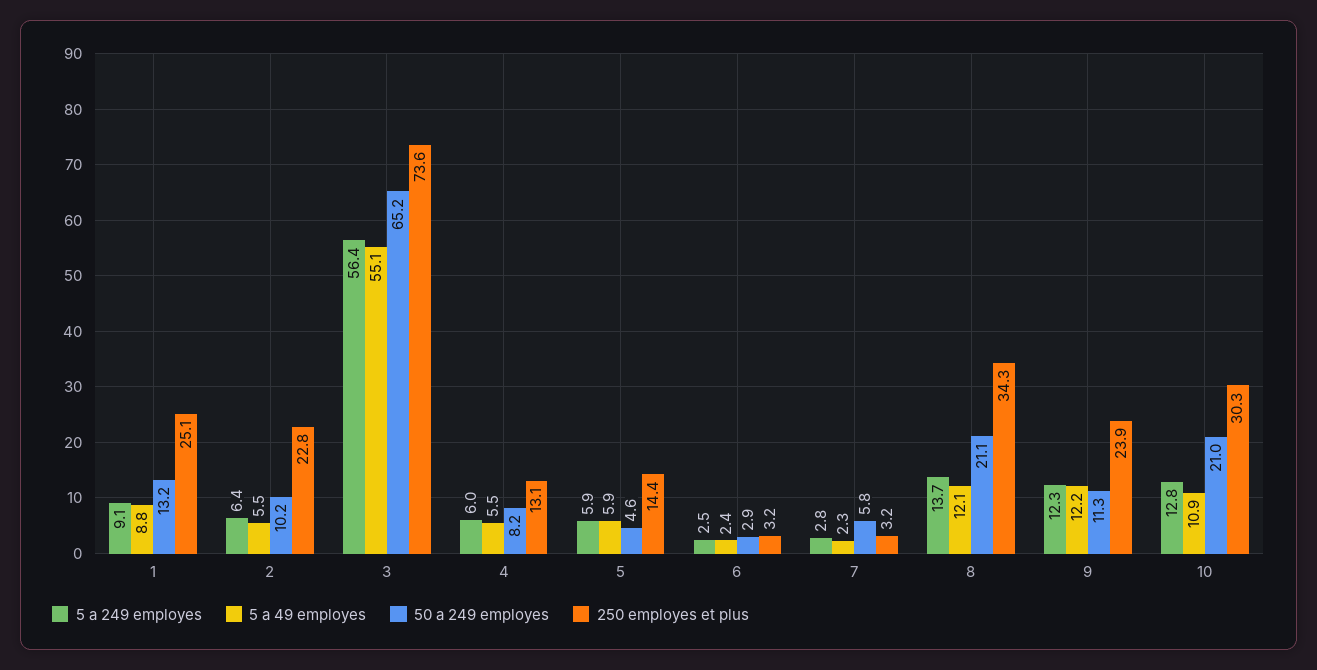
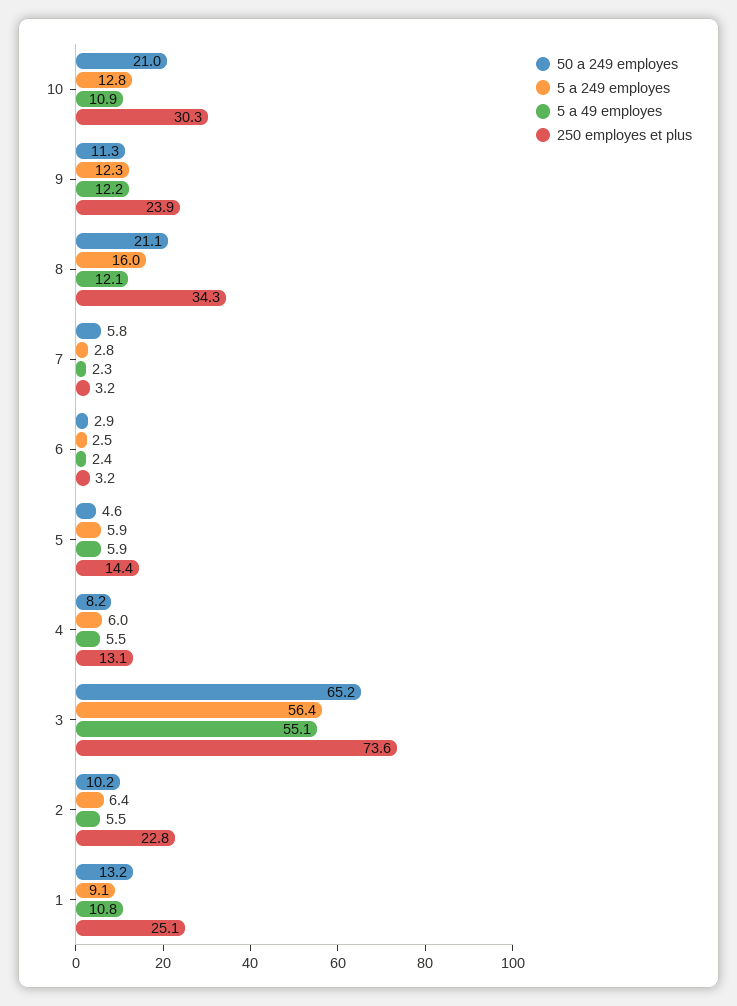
  {
    "5 a 249 employes": {
      "1": 9.1,
      "2": 6.4,
      "3": 56.4,
      "4": 6,
      "5": 5.9,
      "6": 2.5,
      "7": 2.8,
-     "8": 13.7,
+     "8": 16,
      "9": 12.3,
      "10": 12.8
    },
    "5 a 49 employes": {
-     "1": 8.8,
+     "1": 10.8,
      "2": 5.5,
      "3": 55.1,
      "4": 5.5,
      "5": 5.9,
      "6": 2.4,
      "7": 2.3,
      "8": 12.1,
      "9": 12.2,
      "10": 10.9
    },
    "50 a 249 employes": {
      "1": 13.2,
      "2": 10.2,
      "3": 65.2,
      "4": 8.2,
      "5": 4.6,
      "6": 2.9,
      "7": 5.8,
      "8": 21.1,
      "9": 11.3,
      "10": 21
    },
    "250 employes et plus": {
      "1": 25.1,
      "2": 22.8,
      "3": 73.6,
      "4": 13.1,
      "5": 14.4,
      "6": 3.2,
      "7": 3.2,
      "8": 34.3,
      "9": 23.9,
      "10": 30.3
    }
  }

